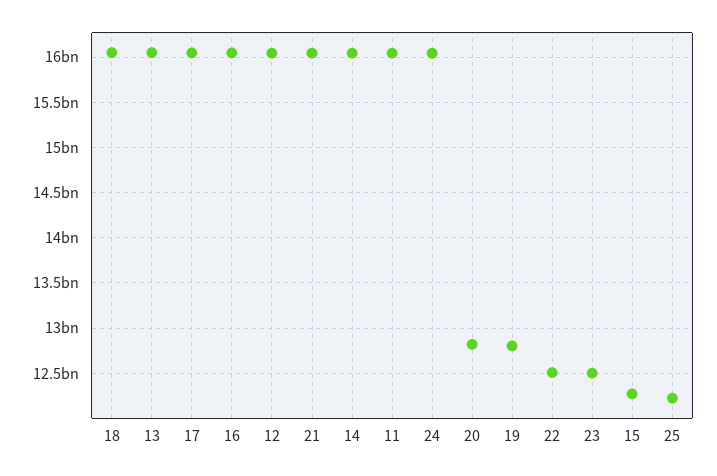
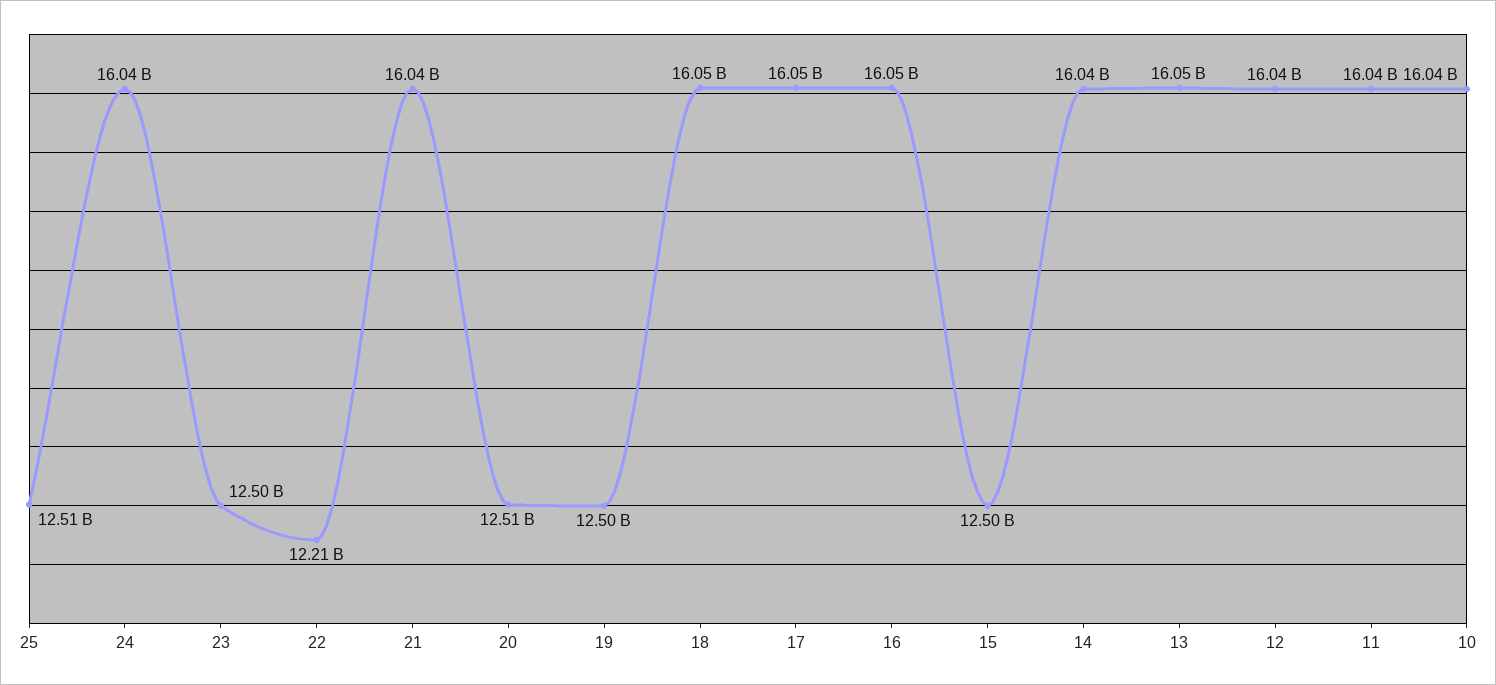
  {
    "18": 16050000000,
    "13": 16050000000,
    "17": 16050000000,
    "16": 16050000000,
    "12": 16040000000,
    "21": 16040000000,
    "14": 16040000000,
    "11": 16040000000,
    "24": 16040000000,
-   "20": 12800000000,
+   "20": 12510000000,
-   "19": 12800000000,
+   "19": 12500000000,
-   "22": 12500000000,
+   "22": 12210000000,
    "23": 12500000000,
-   "15": 12300000000,
+   "15": 12500000000,
-   "25": 12200000000
+   "25": 12510000000,
+   "10": 16040000000
  }

